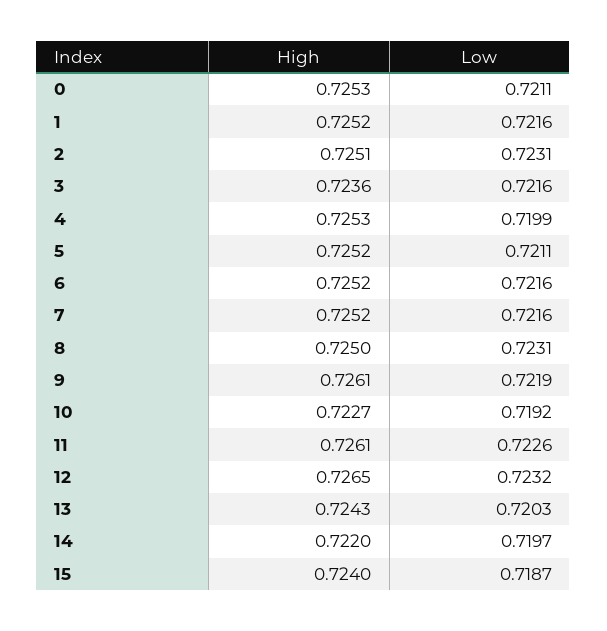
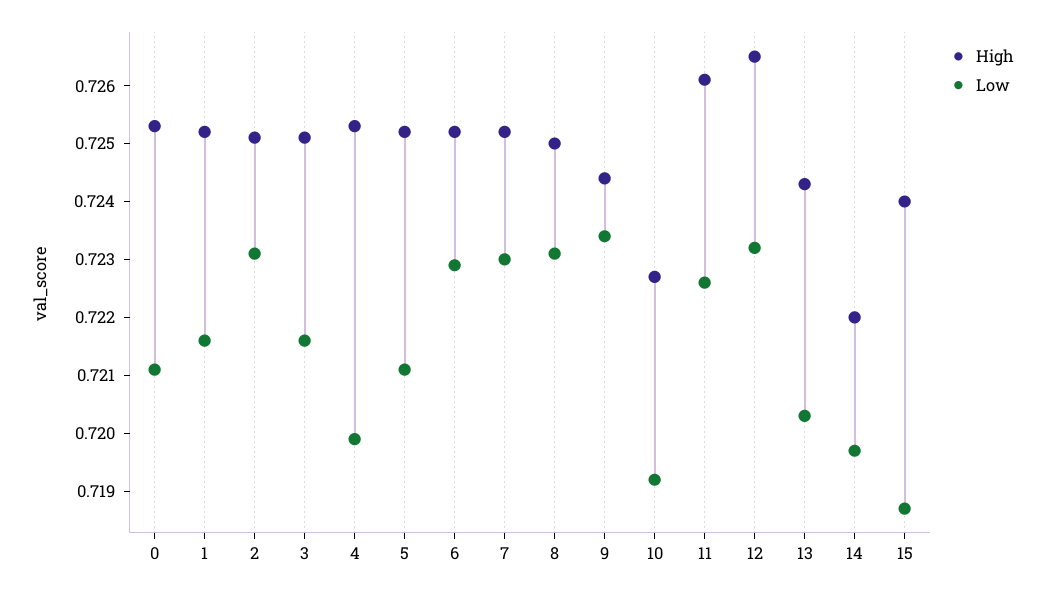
  {
    "High": {
      "0": 0.7253,
      "1": 0.7252,
      "2": 0.7251,
-     "3": 0.7236,
+     "3": 0.725,
      "4": 0.7253,
      "5": 0.7252,
      "6": 0.7252,
      "7": 0.7252,
      "8": 0.725,
-     "9": 0.7261,
+     "9": 0.7245,
      "10": 0.7227,
      "11": 0.7261,
      "12": 0.7265,
      "13": 0.7243,
      "14": 0.722,
      "15": 0.724
    },
    "Low": {
      "0": 0.7211,
      "1": 0.7216,
      "2": 0.7231,
      "3": 0.7216,
      "4": 0.7199,
      "5": 0.7211,
-     "6": 0.7216,
+     "6": 0.723,
-     "7": 0.7216,
+     "7": 0.723,
      "8": 0.7231,
-     "9": 0.7219,
+     "9": 0.7235,
      "10": 0.7192,
      "11": 0.7226,
      "12": 0.7232,
      "13": 0.7203,
      "14": 0.7197,
      "15": 0.7187
    }
  }

